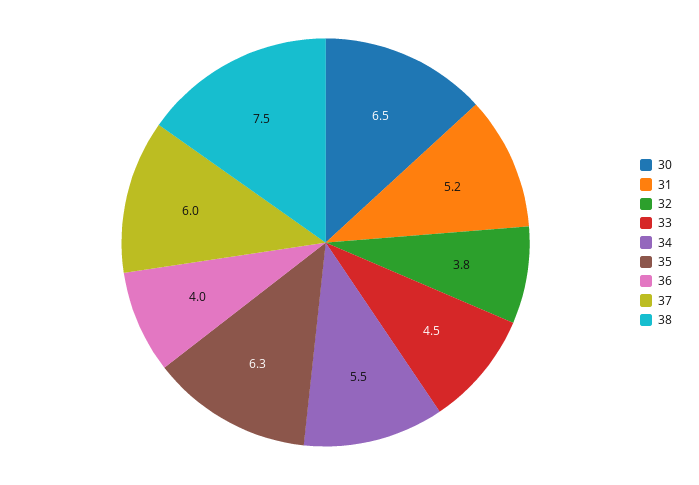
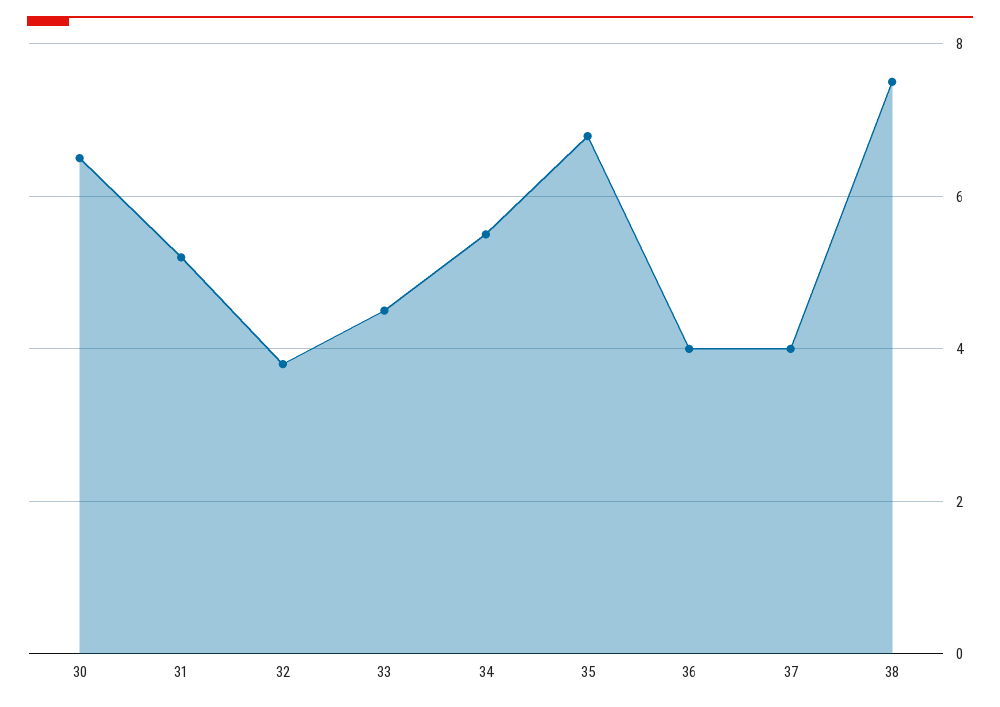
  {
    "30": 6.5,
    "31": 5.2,
    "32": 3.8,
    "33": 4.5,
    "34": 5.5,
-   "35": 6.3,
+   "35": 6.8,
    "36": 4,
-   "37": 6,
+   "37": 4,
    "38": 7.5
  }

